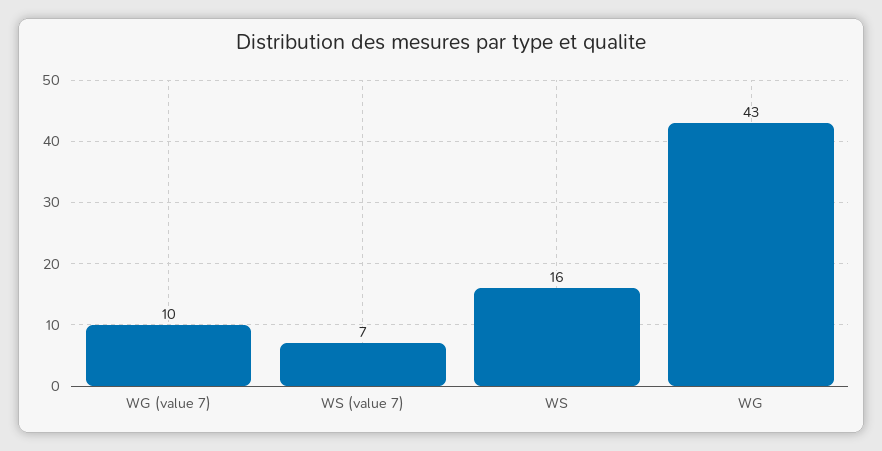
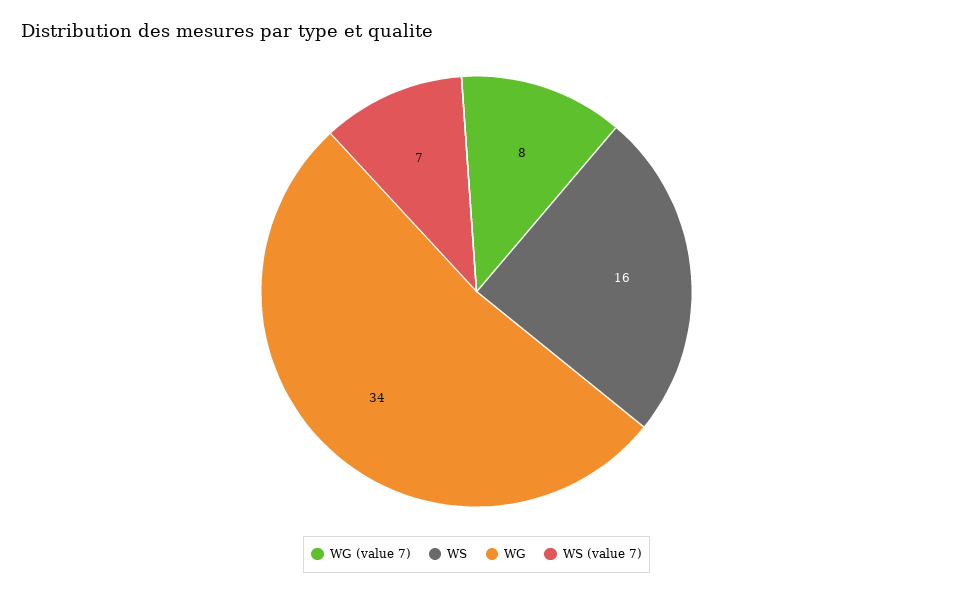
  {
-   "WG (value 7)": 10,
+   "WG (value 7)": 8,
    "WS (value 7)": 7,
    "WS": 16,
-   "WG": 43
+   "WG": 34
  }

